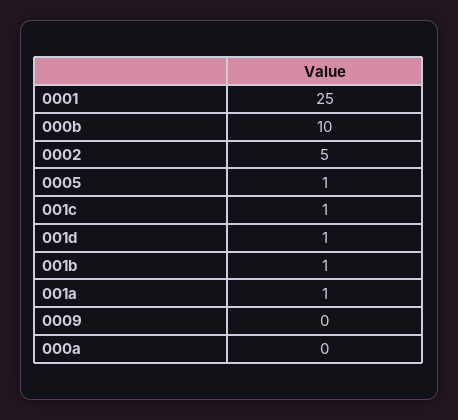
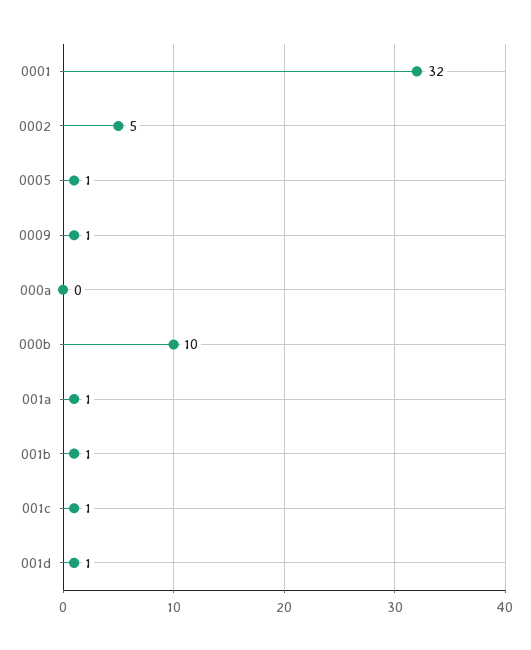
  {
-   "0001": 25,
+   "0001": 32,
    "000b": 10,
    "0002": 5,
    "0005": 1,
    "001c": 1,
    "001d": 1,
    "001b": 1,
    "001a": 1,
-   "0009": 0,
+   "0009": 1,
    "000a": 0
  }

